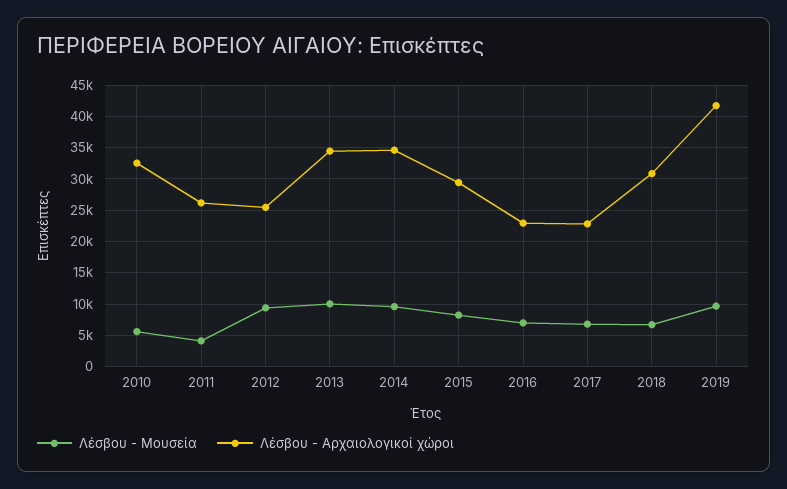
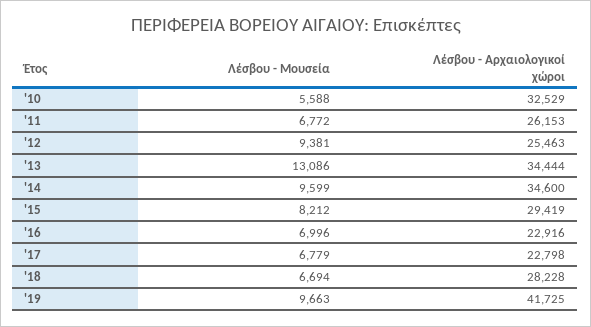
  {
    "Λέσβου - Μουσεία": {
      "2010": 5588,
-     "2011": 4000,
+     "2011": 6772,
      "2012": 9381,
-     "2013": 10000,
+     "2013": 13086,
      "2014": 9599,
      "2015": 8212,
      "2016": 6996,
      "2017": 6779,
      "2018": 6694,
      "2019": 9663
    },
    "Λέσβου - Αρχαιολογικοί χώροι": {
      "2010": 32529,
      "2011": 26153,
      "2012": 25463,
      "2013": 34444,
      "2014": 34600,
      "2015": 29419,
      "2016": 22916,
      "2017": 22798,
-     "2018": 31000,
+     "2018": 28228,
      "2019": 41725
    }
  }

